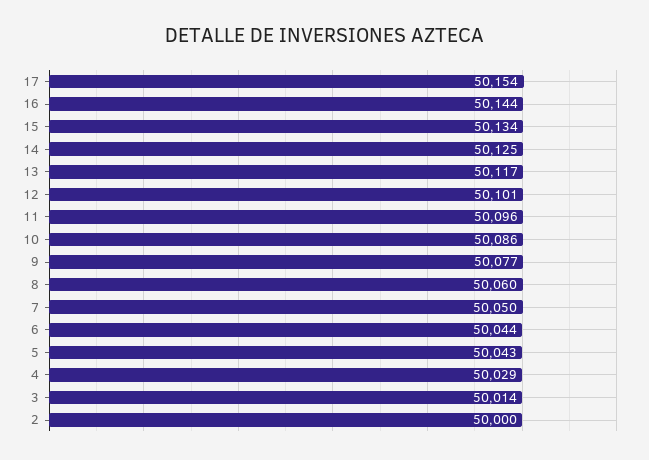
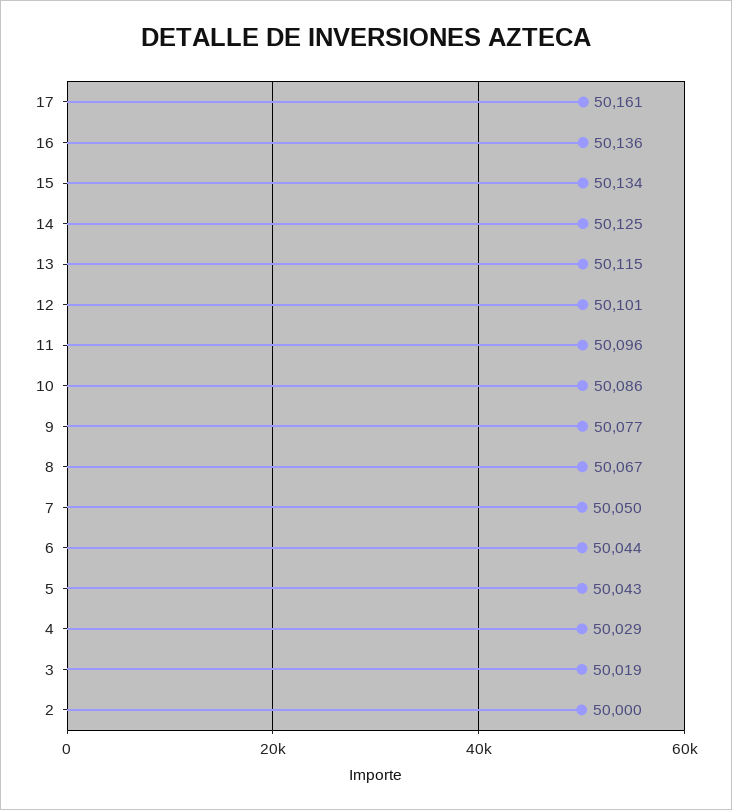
  {
-   "17": 50154,
+   "17": 50161,
-   "16": 50144,
+   "16": 50136,
    "15": 50134,
    "14": 50125,
-   "13": 50117,
+   "13": 50115,
    "12": 50101,
    "11": 50096,
    "10": 50086,
    "9": 50077,
-   "8": 50060,
+   "8": 50067,
    "7": 50050,
    "6": 50044,
    "5": 50043,
    "4": 50029,
-   "3": 50014,
+   "3": 50019,
    "2": 50000
  }

